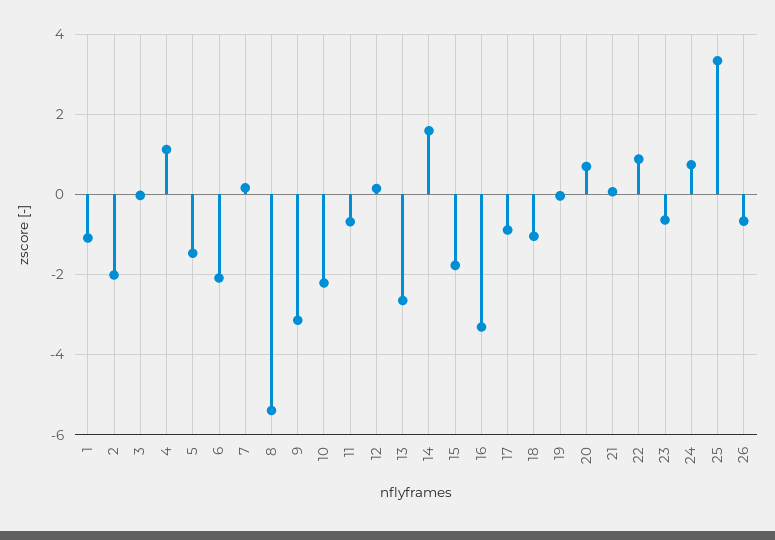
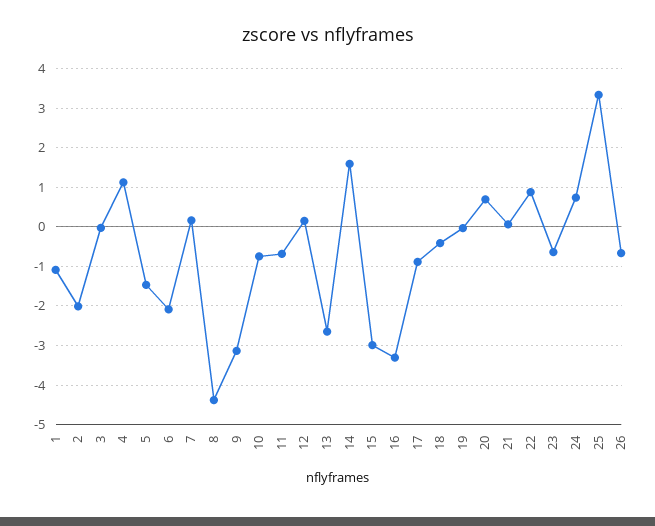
  {
    "1": -1,
    "2": -2,
    "3": 0,
    "4": 1.2,
    "5": -1.4,
    "6": -2,
    "7": 0.2,
-   "8": -5.4,
+   "8": -4.4,
    "9": -3.2,
-   "10": -2.2,
+   "10": -0.8,
    "11": -0.6,
    "12": 0.2,
    "13": -2.6,
    "14": 1.6,
-   "15": -1.8,
+   "15": -3,
    "16": -3.4,
    "17": -0.8,
-   "18": -1,
+   "18": -0.4,
    "19": 0,
    "20": 0.6,
    "21": 0,
    "22": 0.8,
    "23": -0.6,
    "24": 0.8,
    "25": 3.4,
    "26": -0.6
  }

